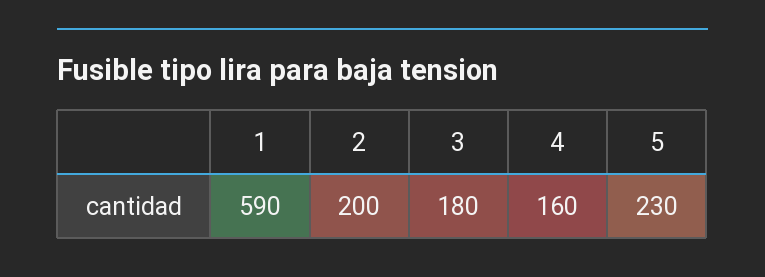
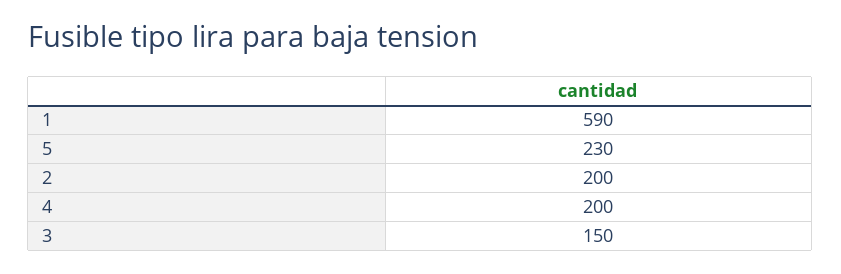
  {
    "1": 590,
    "2": 200,
-   "3": 180,
+   "3": 150,
-   "4": 160,
+   "4": 200,
    "5": 230
  }

